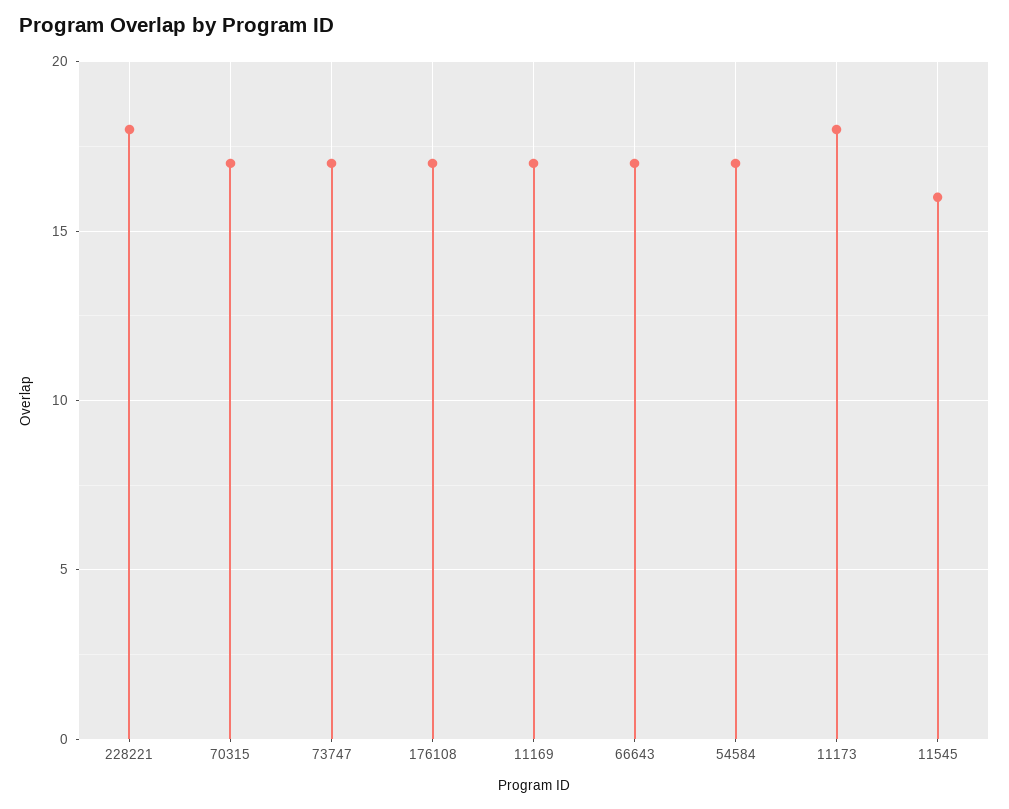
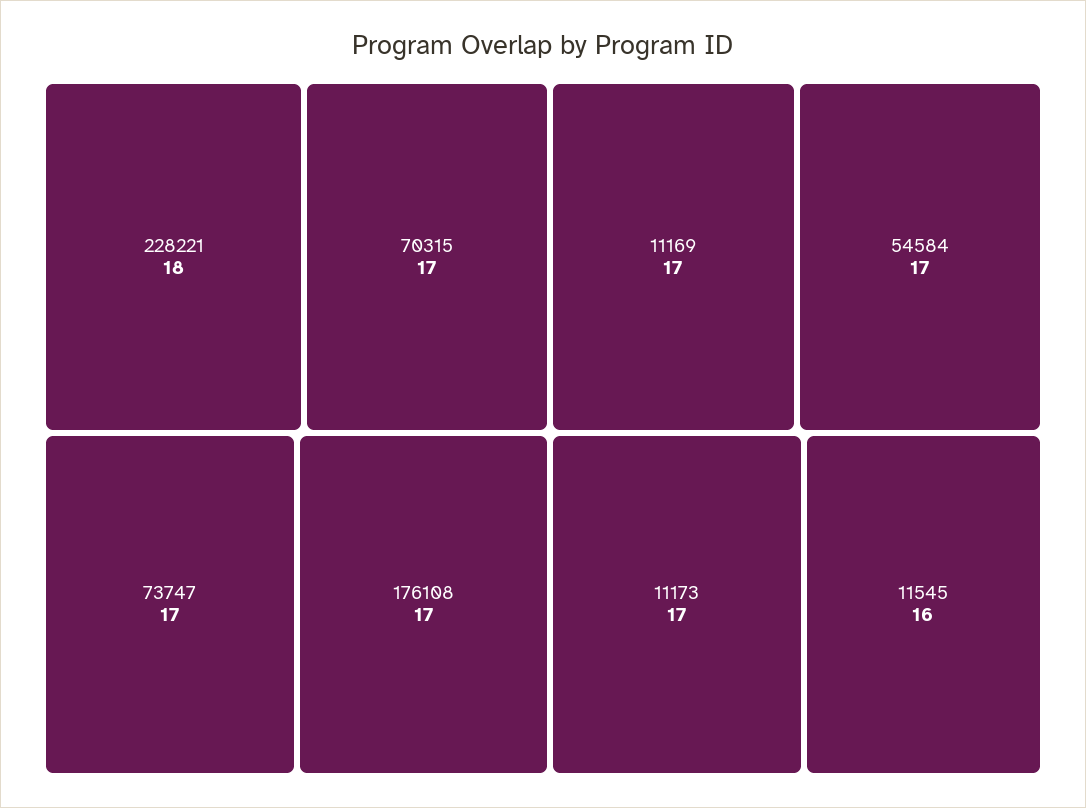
  {
    "228221": 18,
    "70315": 17,
    "73747": 17,
    "176108": 17,
    "11169": 17,
-   "66643": 17,
    "54584": 17,
-   "11173": 18,
+   "11173": 17,
    "11545": 16
  }

